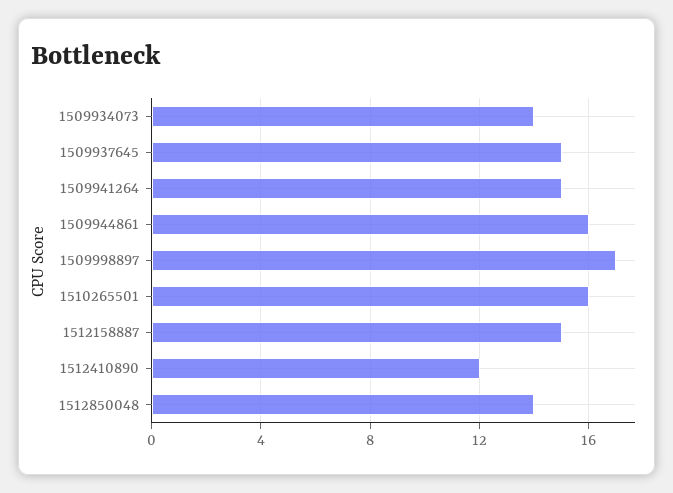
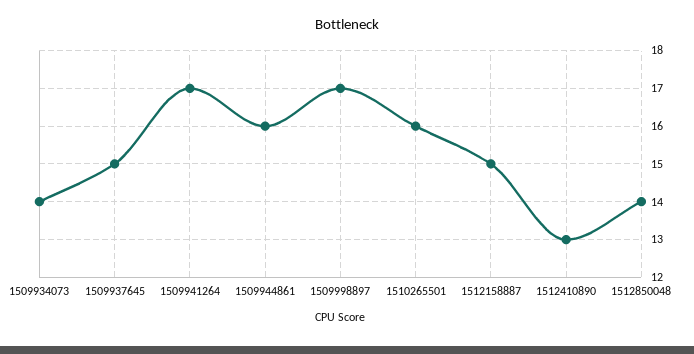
  {
    "1509934073": 14,
    "1509937645": 15,
-   "1509941264": 15,
+   "1509941264": 17,
    "1509944861": 16,
    "1509998897": 17,
    "1510265501": 16,
    "1512158887": 15,
-   "1512410890": 12,
+   "1512410890": 13,
    "1512850048": 14
  }

